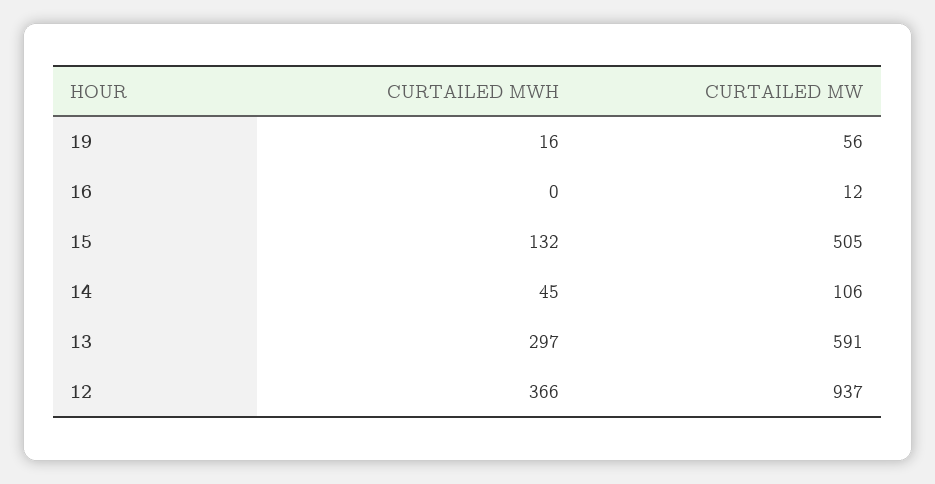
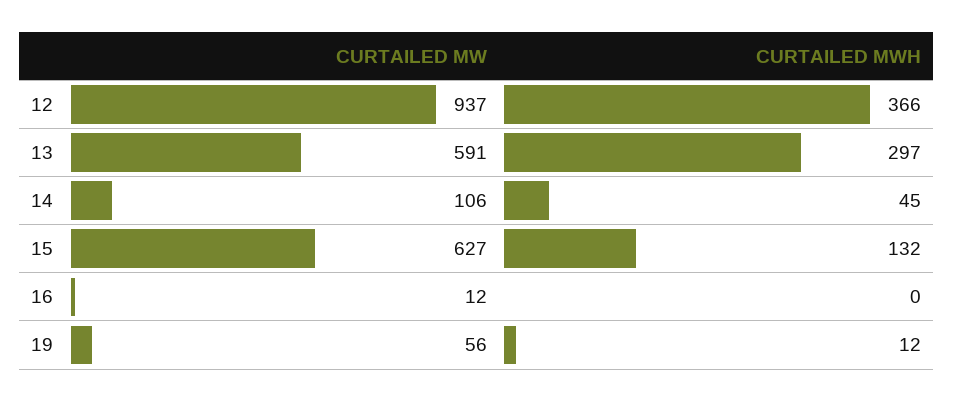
  {
    "CURTAILED MWH": {
-     "19": 16,
+     "19": 12,
      "16": 0,
      "15": 132,
      "14": 45,
      "13": 297,
      "12": 366
    },
    "CURTAILED MW": {
      "19": 56,
      "16": 12,
-     "15": 505,
+     "15": 627,
      "14": 106,
      "13": 591,
      "12": 937
    }
  }

